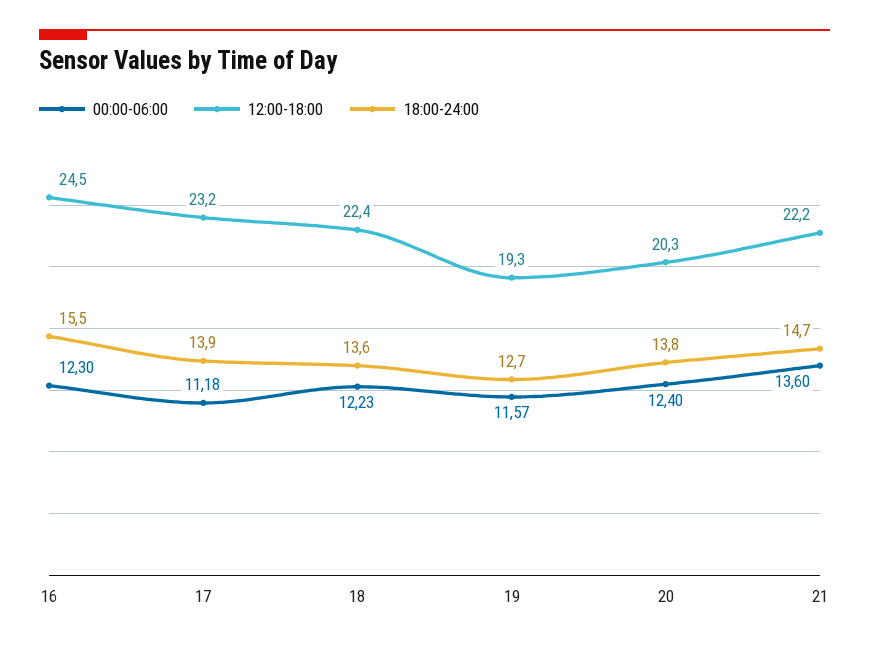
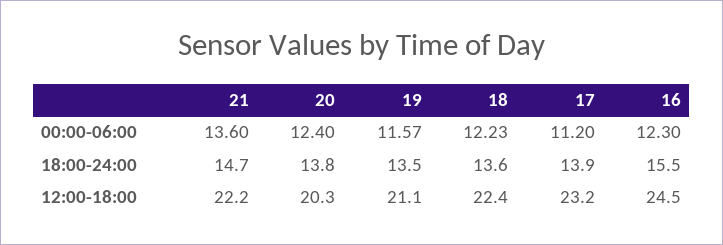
  {
    "00:00-06:00": {
      "16": 12.3,
-     "17": 11.18,
+     "17": 11.2,
      "18": 12.23,
      "19": 11.57,
      "20": 12.4,
      "21": 13.6
    },
    "12:00-18:00": {
      "16": 24.5,
      "17": 23.2,
      "18": 22.4,
-     "19": 19.3,
+     "19": 21.1,
      "20": 20.3,
      "21": 22.2
    },
    "18:00-24:00": {
      "16": 15.5,
      "17": 13.9,
      "18": 13.6,
-     "19": 12.7,
+     "19": 13.5,
      "20": 13.8,
      "21": 14.7
    }
  }

